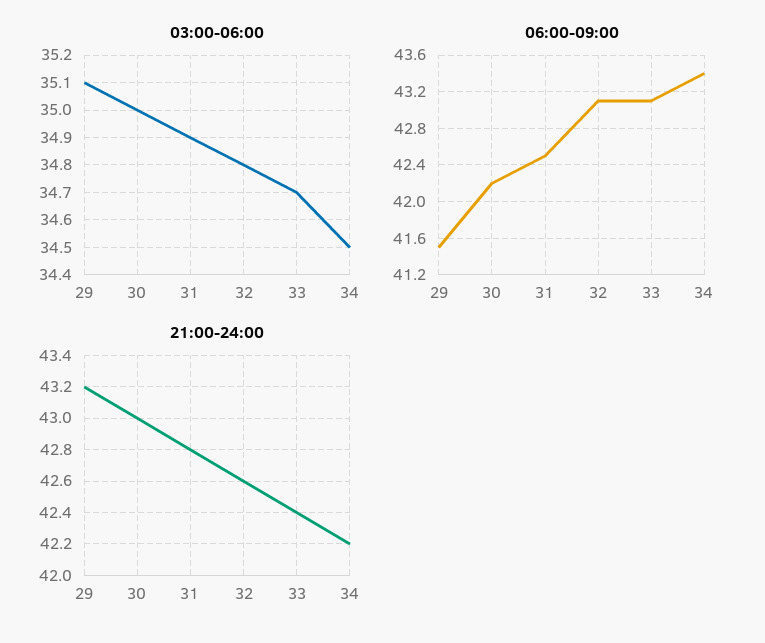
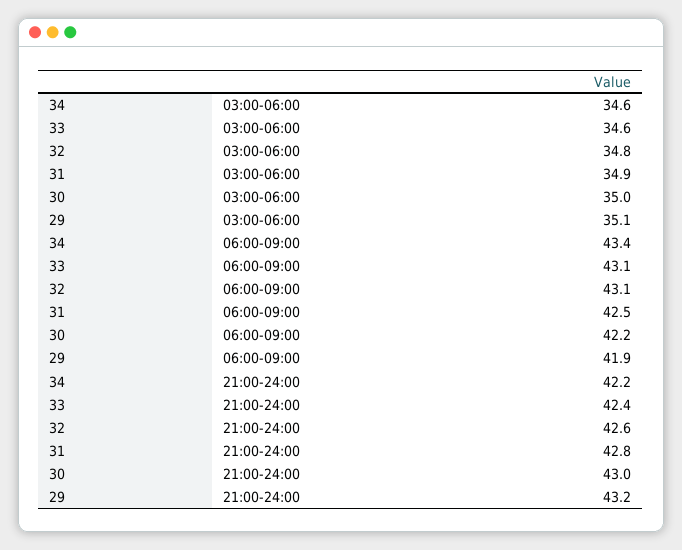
  {
    "03:00-06:00": {
      "29": 35.1,
      "30": 35,
      "31": 34.9,
      "32": 34.8,
-     "33": 34.7,
+     "33": 34.6,
-     "34": 34.5
+     "34": 34.6
    },
    "06:00-09:00": {
-     "29": 41.5,
+     "29": 41.9,
      "30": 42.2,
      "31": 42.5,
      "32": 43.1,
      "33": 43.1,
      "34": 43.4
    },
    "21:00-24:00": {
      "29": 43.2,
      "30": 43,
      "31": 42.8,
      "32": 42.6,
      "33": 42.4,
      "34": 42.2
    }
  }

